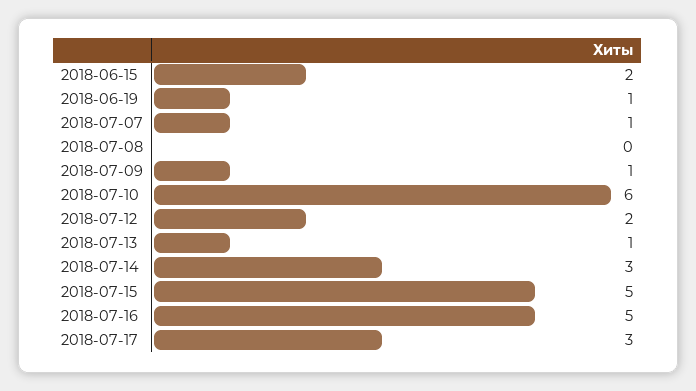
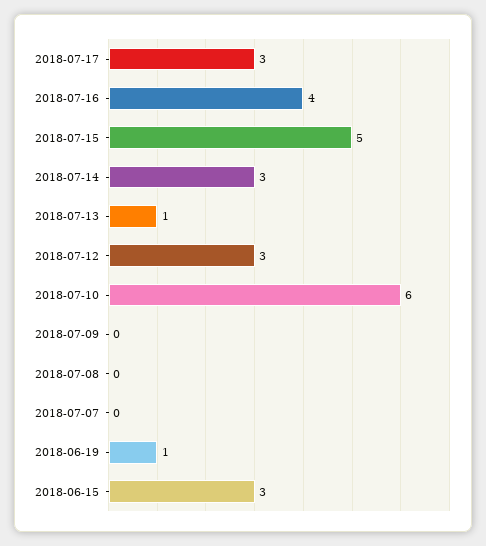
  {
-   "2018-06-15": 2,
+   "2018-06-15": 3,
    "2018-06-19": 1,
-   "2018-07-07": 1,
+   "2018-07-07": 0,
    "2018-07-08": 0,
-   "2018-07-09": 1,
+   "2018-07-09": 0,
    "2018-07-10": 6,
-   "2018-07-12": 2,
+   "2018-07-12": 3,
    "2018-07-13": 1,
    "2018-07-14": 3,
    "2018-07-15": 5,
-   "2018-07-16": 5,
+   "2018-07-16": 4,
    "2018-07-17": 3
  }

